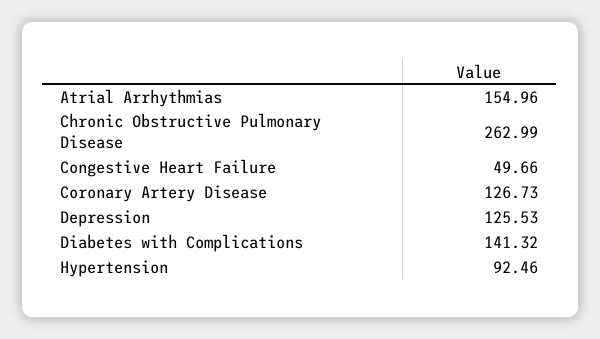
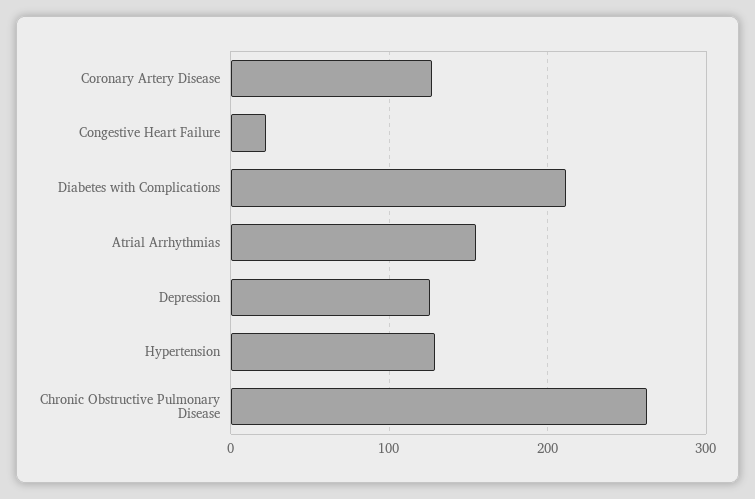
  {
    "Atrial Arrhythmias": 154.96,
    "Chronic Obstructive Pulmonary Disease": 262.99,
-   "Congestive Heart Failure": 49.66,
+   "Congestive Heart Failure": 20,
    "Coronary Artery Disease": 126.73,
    "Depression": 125.53,
-   "Diabetes with Complications": 141.32,
+   "Diabetes with Complications": 210,
-   "Hypertension": 92.46
+   "Hypertension": 130
  }

